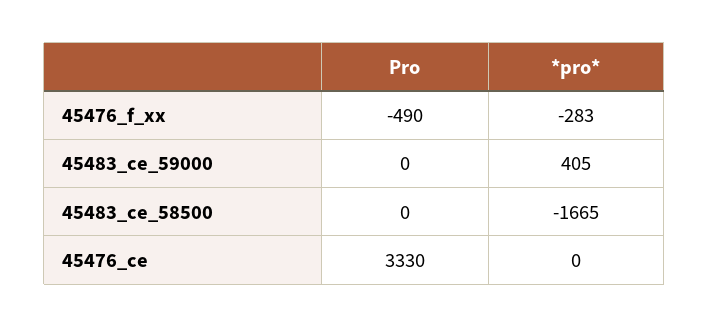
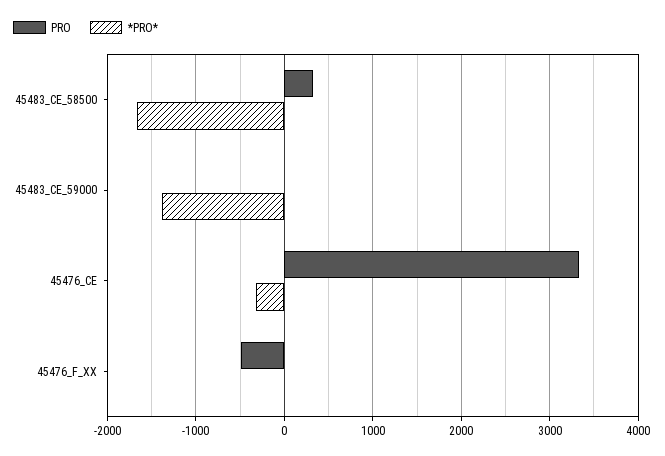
  {
    "Pro": {
      "45476_f_xx": -490,
      "45483_ce_59000": 0,
-     "45483_ce_58500": 0,
+     "45483_ce_58500": 300,
      "45476_ce": 3330
    },
    "*pro*": {
-     "45476_f_xx": -283,
+     "45476_f_xx": 0,
-     "45483_ce_59000": 405,
+     "45483_ce_59000": -1400,
      "45483_ce_58500": -1665,
-     "45476_ce": 0
+     "45476_ce": -300
    }
  }

